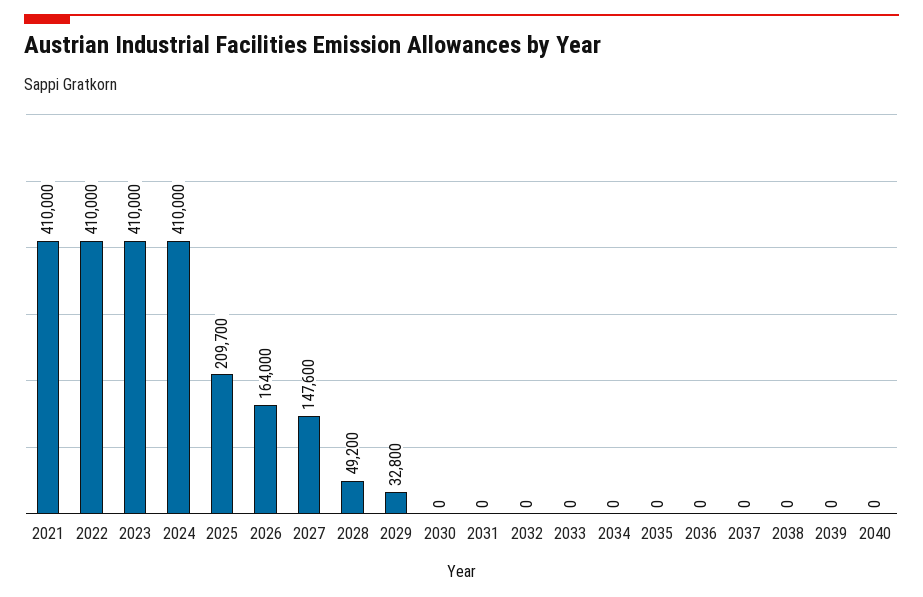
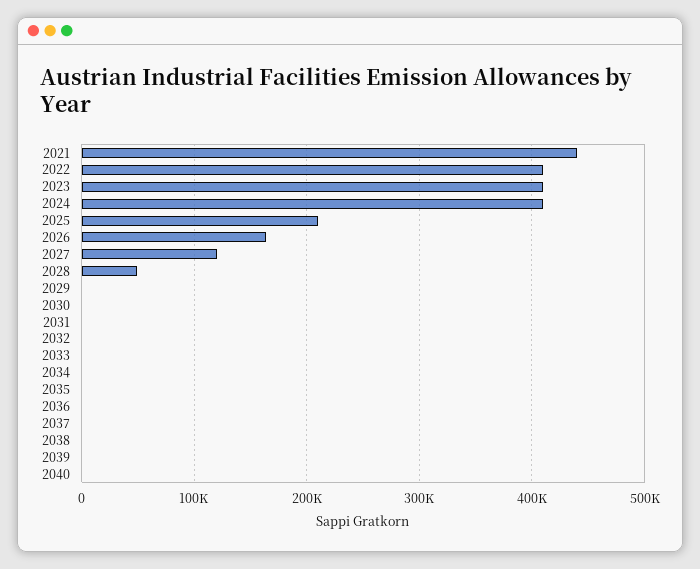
  {
-   "2021": 410000,
+   "2021": 440000,
    "2022": 410000,
    "2023": 410000,
    "2024": 410000,
    "2025": 209700,
    "2026": 164000,
-   "2027": 147600,
+   "2027": 120000,
    "2028": 49200,
-   "2029": 32800,
+   "2029": 0,
    "2030": 0,
    "2031": 0,
    "2032": 0,
    "2033": 0,
    "2034": 0,
    "2035": 0,
    "2036": 0,
    "2037": 0,
    "2038": 0,
    "2039": 0,
    "2040": 0
  }

